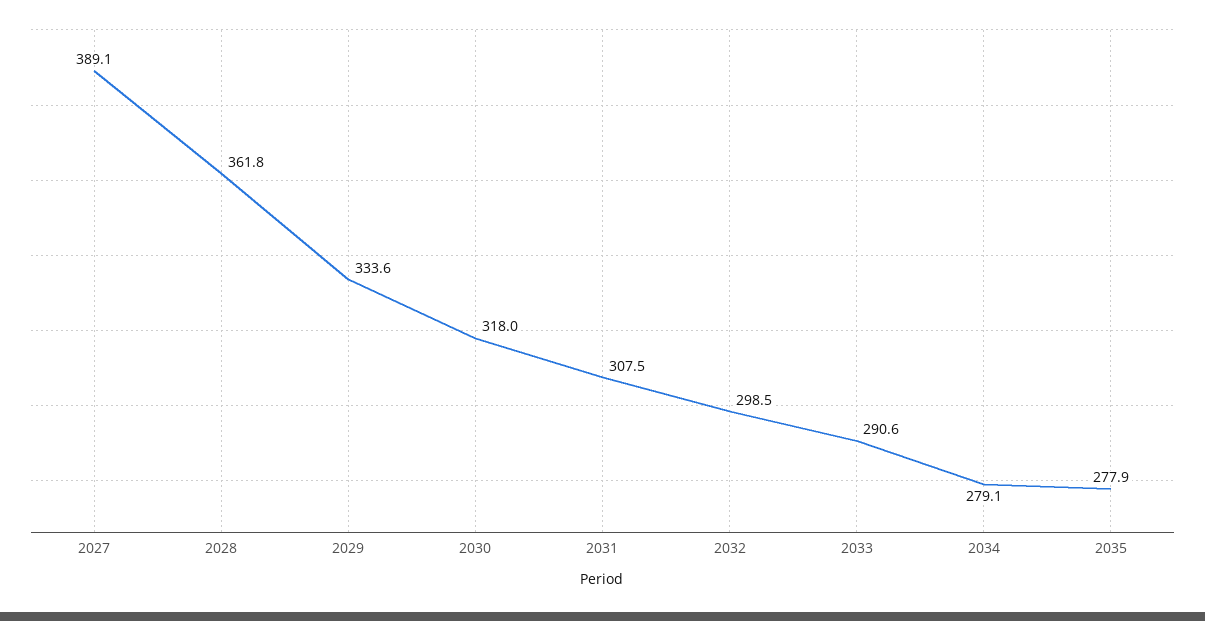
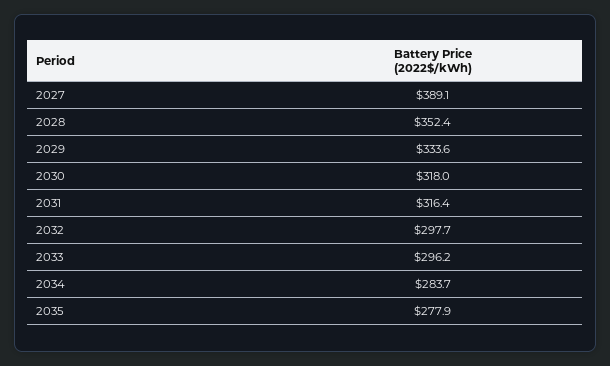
  {
    "2027": 389.1,
-   "2028": 361.8,
+   "2028": 352.4,
    "2029": 333.6,
    "2030": 318,
-   "2031": 307.5,
+   "2031": 316.4,
-   "2032": 298.5,
+   "2032": 297.7,
-   "2033": 290.6,
+   "2033": 296.2,
-   "2034": 279.1,
+   "2034": 283.7,
    "2035": 277.9
  }

